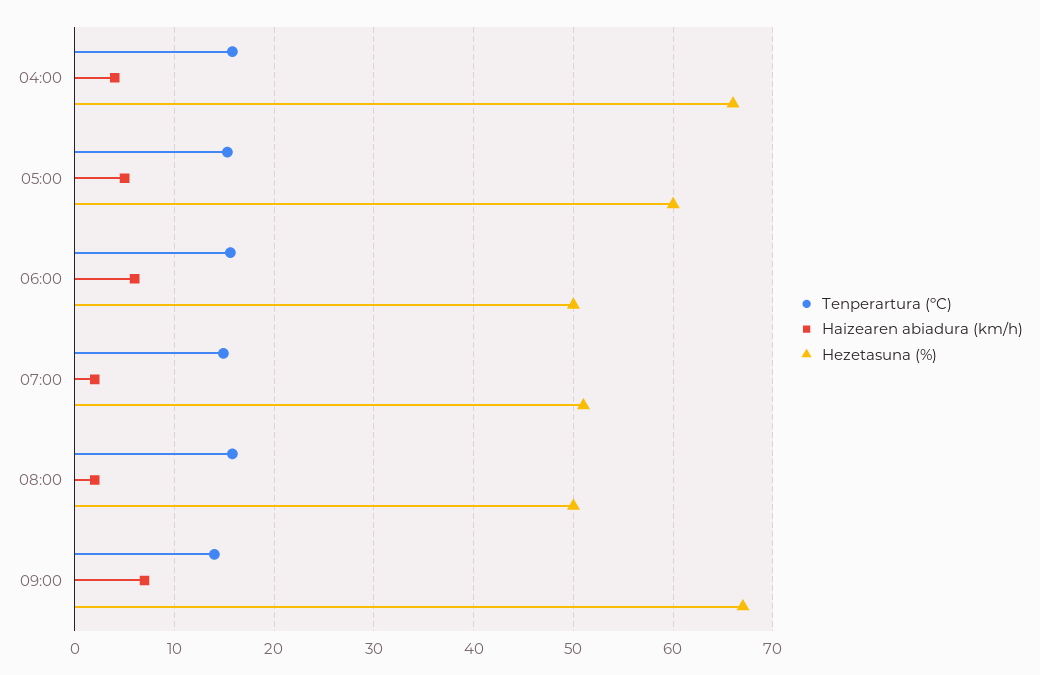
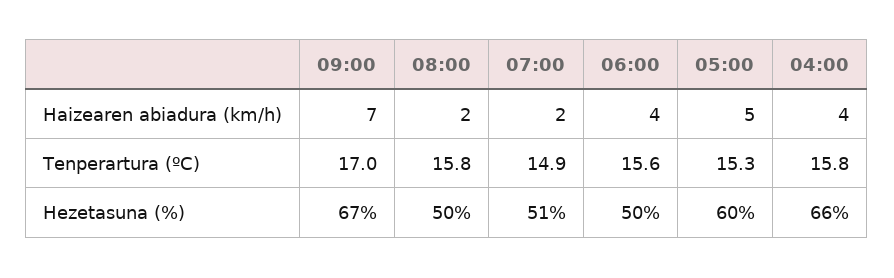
  {
    "Tenperartura (ºC)": {
      "04:00": 15.8,
      "05:00": 15.3,
      "06:00": 15.6,
      "07:00": 14.9,
      "08:00": 15.8,
-     "09:00": 14
+     "09:00": 17
    },
    "Haizearen abiadura (km/h)": {
      "04:00": 4,
      "05:00": 5,
-     "06:00": 6,
+     "06:00": 4,
      "07:00": 2,
      "08:00": 2,
      "09:00": 7
    },
    "Hezetasuna (%)": {
      "04:00": 66,
      "05:00": 60,
      "06:00": 50,
      "07:00": 51,
      "08:00": 50,
      "09:00": 67
    }
  }

